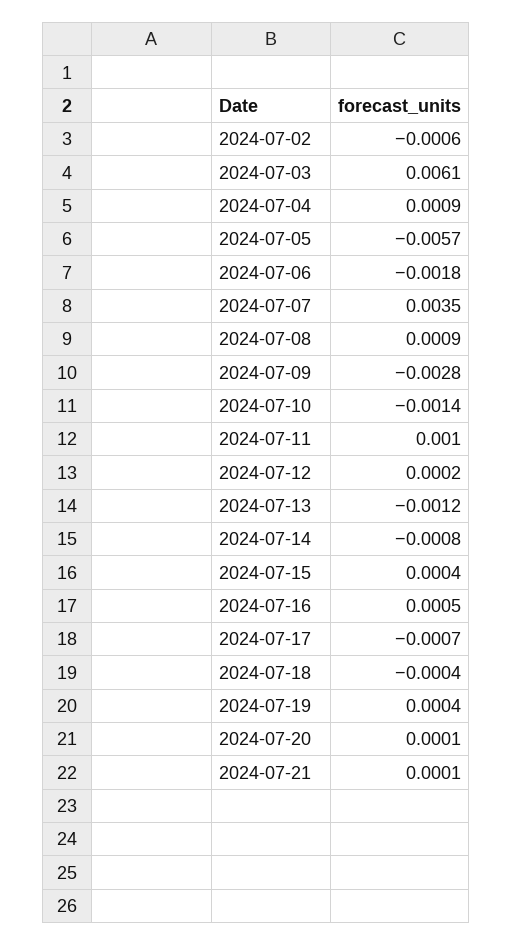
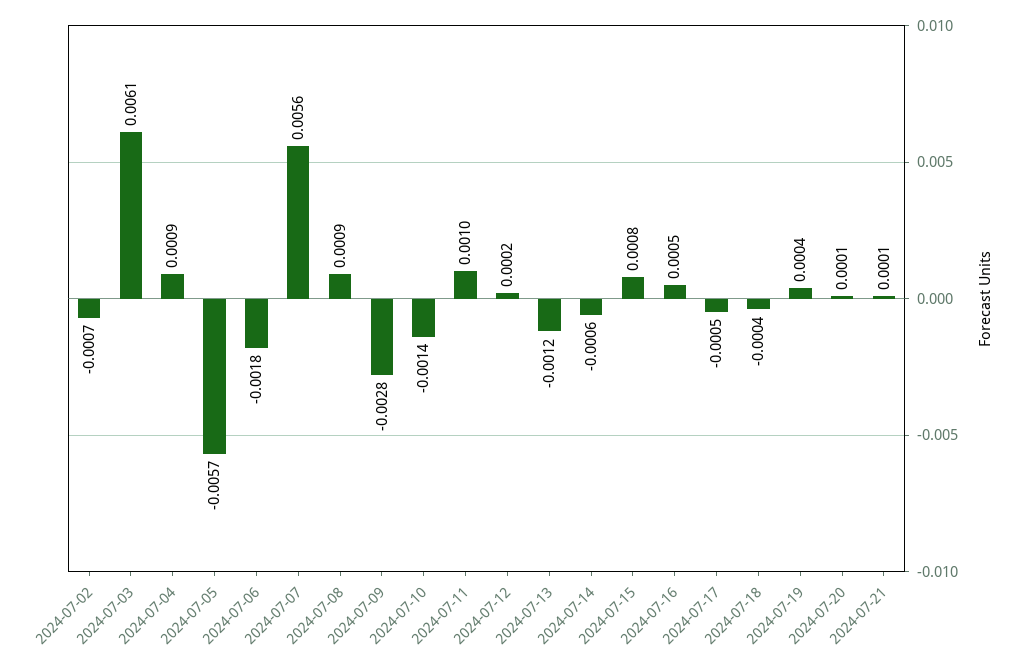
  {
-   "2024-07-02": -0.0006,
+   "2024-07-02": -0.0007,
    "2024-07-03": 0.0061,
    "2024-07-04": 0.0009,
    "2024-07-05": -0.0057,
    "2024-07-06": -0.0018,
-   "2024-07-07": 0.0035,
+   "2024-07-07": 0.0056,
    "2024-07-08": 0.0009,
    "2024-07-09": -0.0028,
    "2024-07-10": -0.0014,
    "2024-07-11": 0.001,
    "2024-07-12": 0.0002,
    "2024-07-13": -0.0012,
-   "2024-07-14": -0.0008,
+   "2024-07-14": -0.0006,
-   "2024-07-15": 0.0004,
+   "2024-07-15": 0.0008,
    "2024-07-16": 0.0005,
-   "2024-07-17": -0.0007,
+   "2024-07-17": -0.0005,
    "2024-07-18": -0.0004,
    "2024-07-19": 0.0004,
    "2024-07-20": 0.0001,
    "2024-07-21": 0.0001
  }

